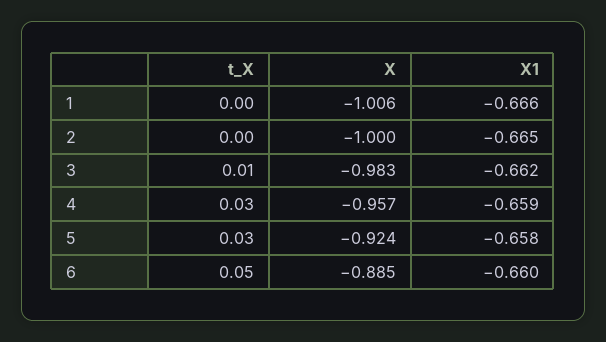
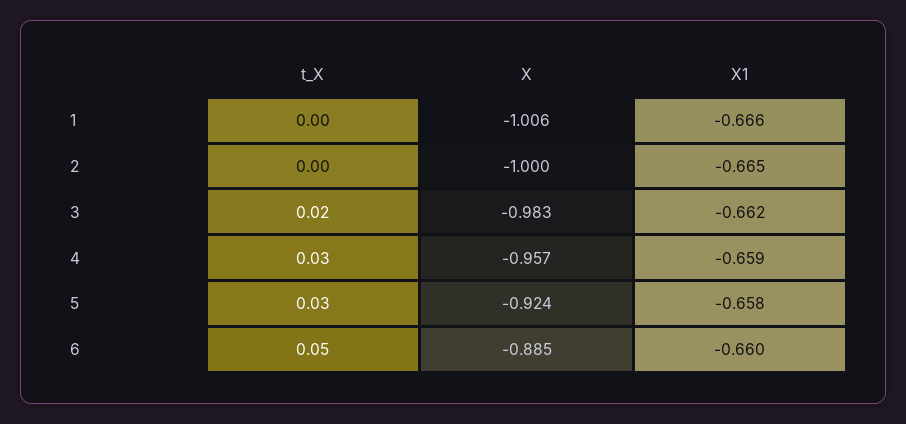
  {
    "t_X": {
      "1": 0,
      "2": 0,
-     "3": 0.01,
+     "3": 0.02,
      "4": 0.03,
      "5": 0.03,
      "6": 0.05
    },
    "X": {
      "1": -1.006,
      "2": -1,
      "3": -0.983,
      "4": -0.957,
      "5": -0.924,
      "6": -0.885
    },
    "X1": {
      "1": -0.666,
      "2": -0.665,
      "3": -0.662,
      "4": -0.659,
      "5": -0.658,
      "6": -0.66
    }
  }

